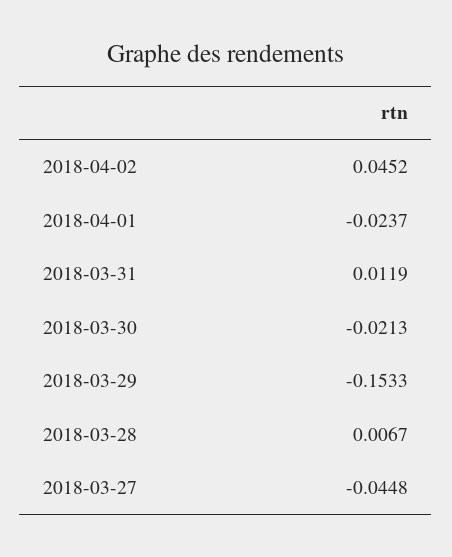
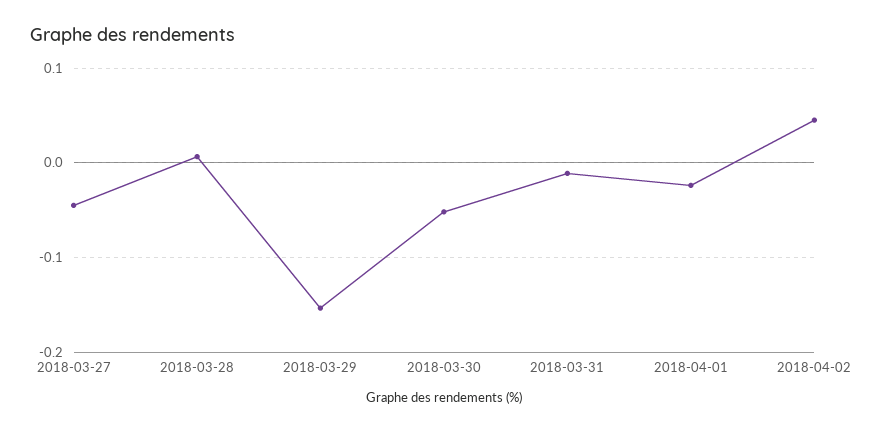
  {
    "2018-04-02": 0.0452,
    "2018-04-01": -0.0237,
-   "2018-03-31": 0.0119,
+   "2018-03-31": -0.01,
-   "2018-03-30": -0.0213,
+   "2018-03-30": -0.05,
    "2018-03-29": -0.1533,
    "2018-03-28": 0.0067,
    "2018-03-27": -0.0448
  }

